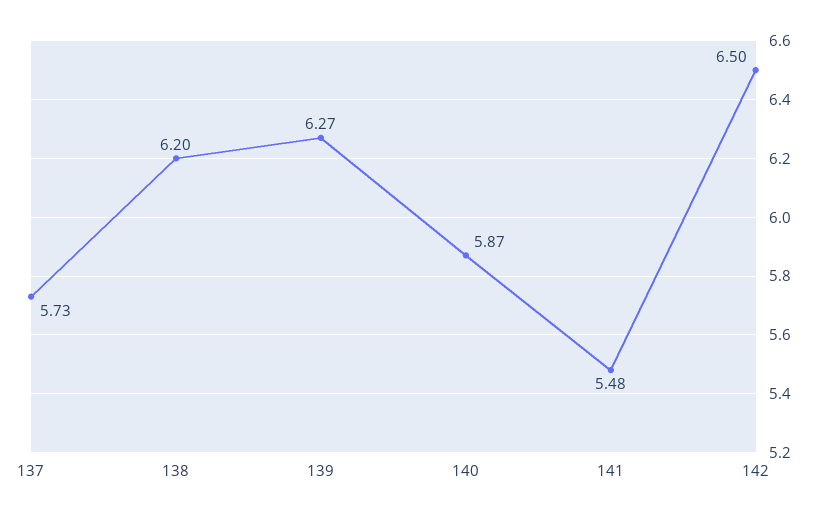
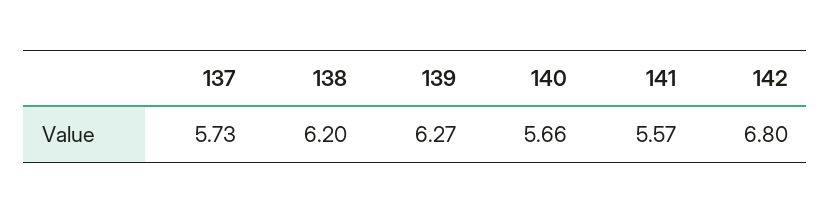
  {
    "137": 5.73,
    "138": 6.2,
    "139": 6.27,
-   "140": 5.87,
+   "140": 5.66,
-   "141": 5.48,
+   "141": 5.57,
-   "142": 6.5
+   "142": 6.8
  }

